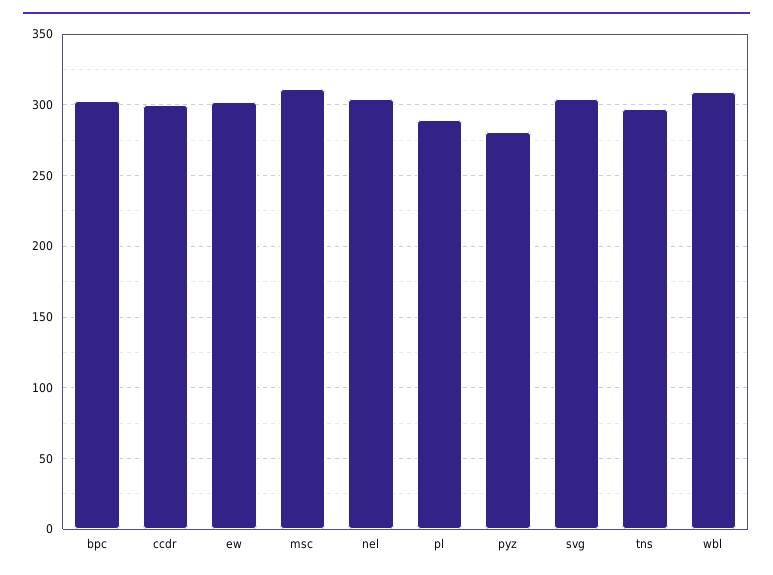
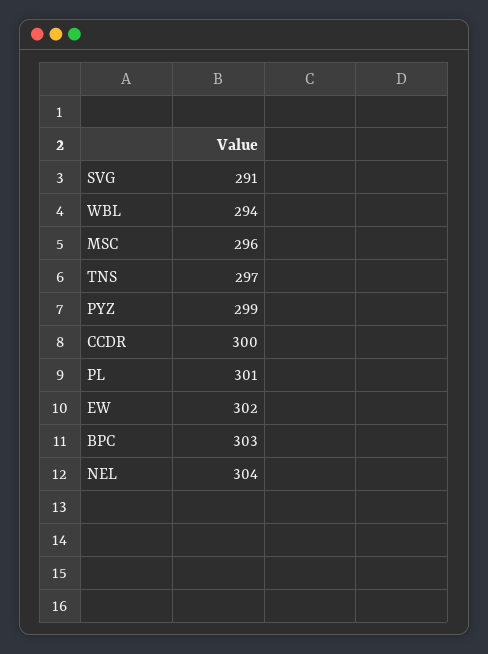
  {
    "bpc": 303,
    "ccdr": 300,
    "ew": 302,
-   "msc": 310,
+   "msc": 296,
    "nel": 304,
-   "pl": 290,
+   "pl": 301,
-   "pyz": 280,
+   "pyz": 299,
-   "svg": 305,
+   "svg": 291,
    "tns": 297,
-   "wbl": 310
+   "wbl": 294
  }

